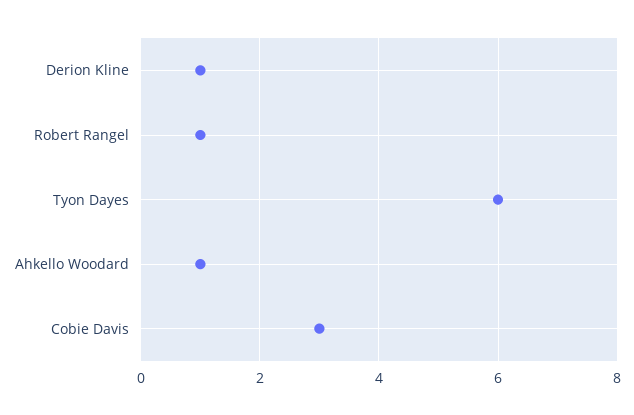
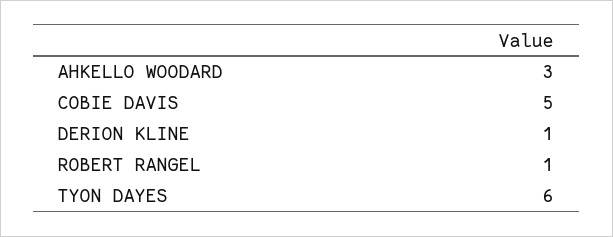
  {
    "Derion Kline": 1,
    "Robert Rangel": 1,
    "Tyon Dayes": 6,
-   "Ahkello Woodard": 1,
+   "Ahkello Woodard": 3,
-   "Cobie Davis": 3
+   "Cobie Davis": 5
  }

